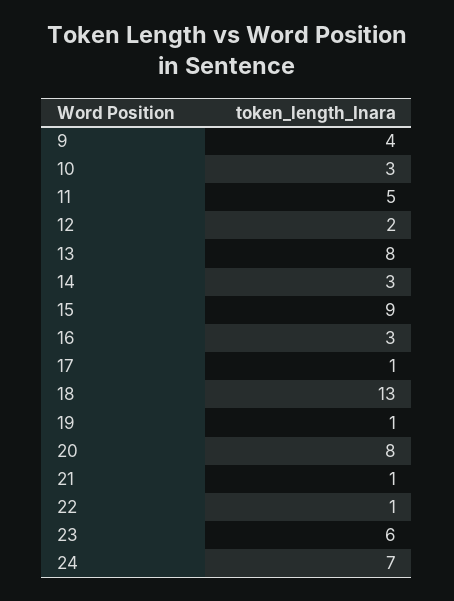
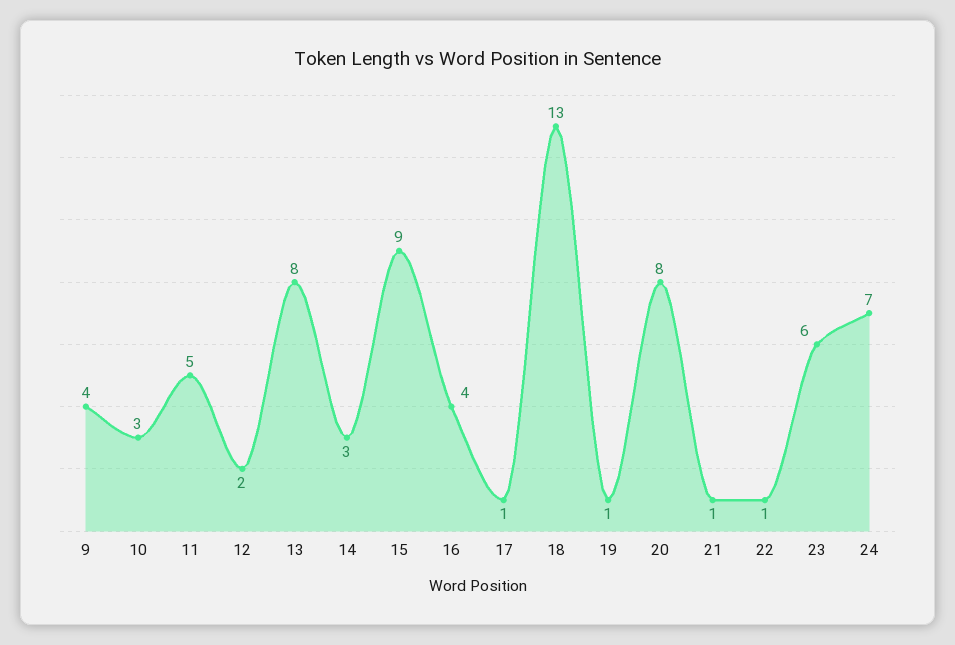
  {
    "9": 4,
    "10": 3,
    "11": 5,
    "12": 2,
    "13": 8,
    "14": 3,
    "15": 9,
-   "16": 3,
+   "16": 4,
    "17": 1,
    "18": 13,
    "19": 1,
    "20": 8,
    "21": 1,
    "22": 1,
    "23": 6,
    "24": 7
  }

